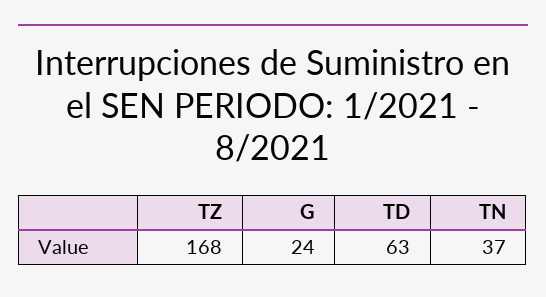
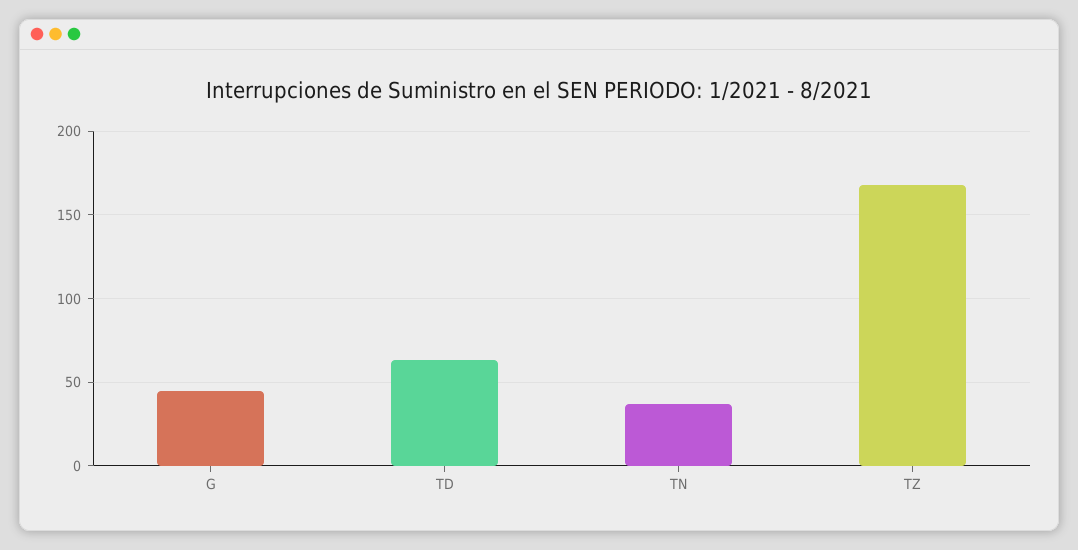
  {
    "TZ": 168,
-   "G": 24,
+   "G": 45,
    "TD": 63,
    "TN": 37
  }

